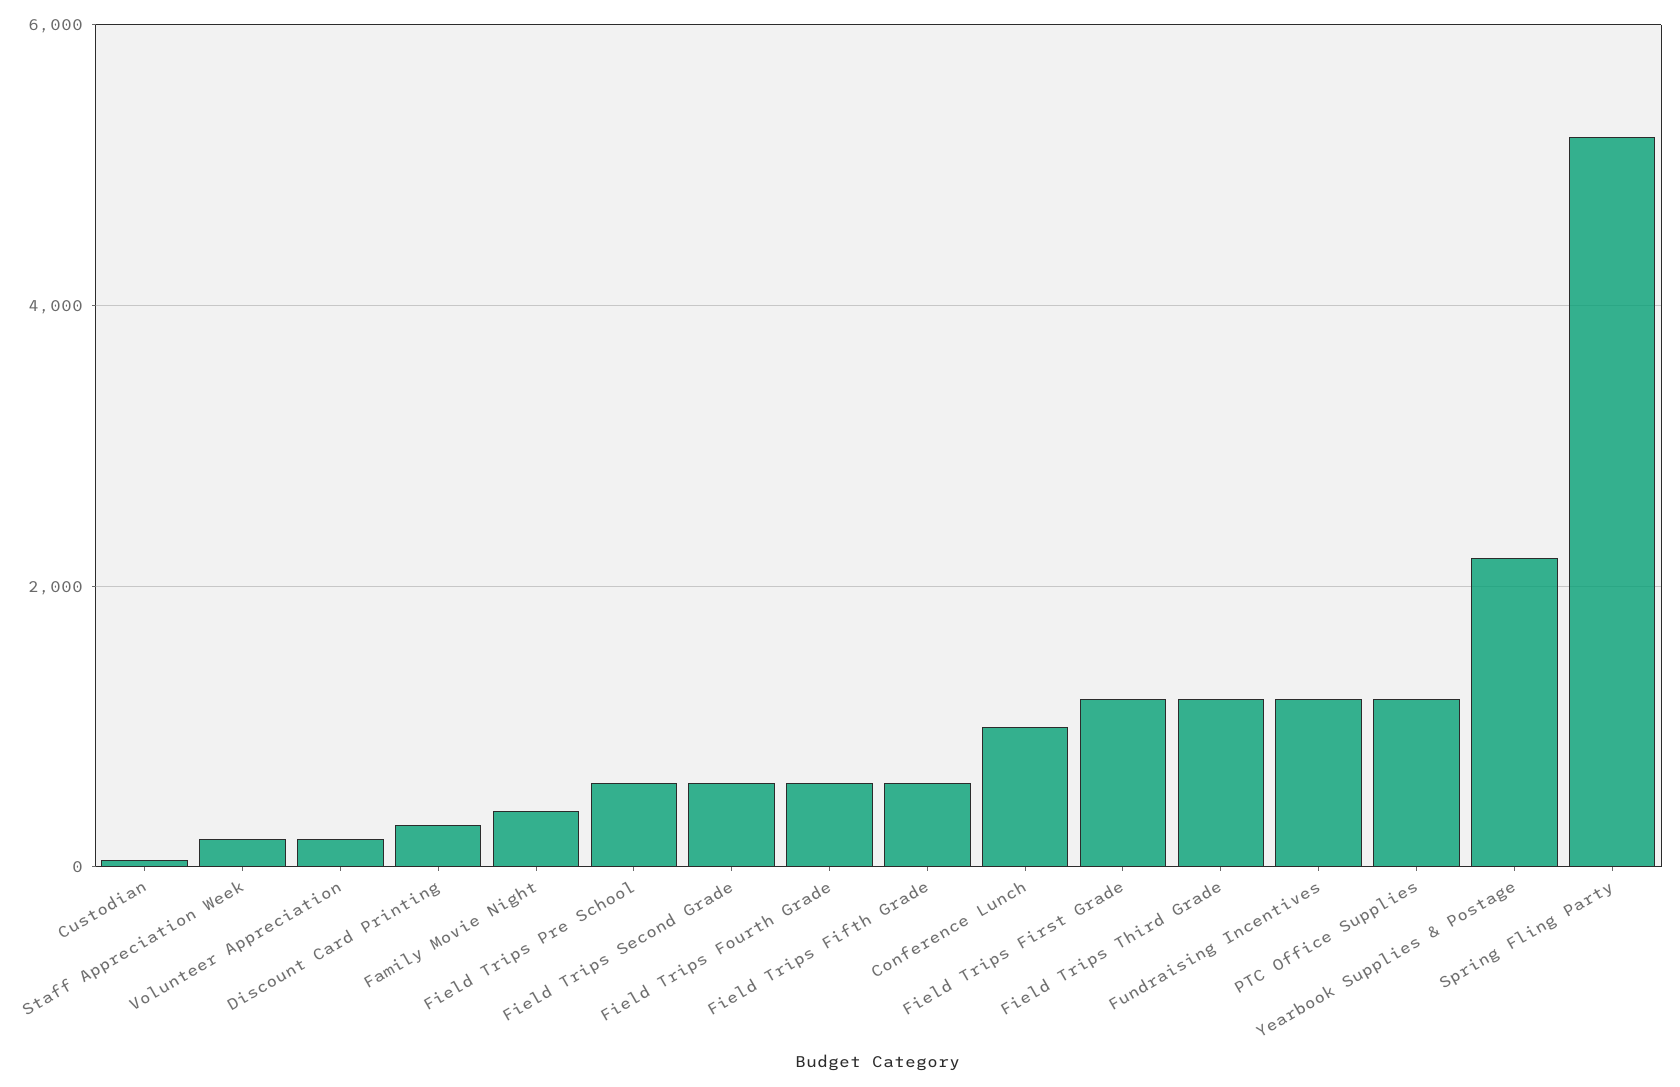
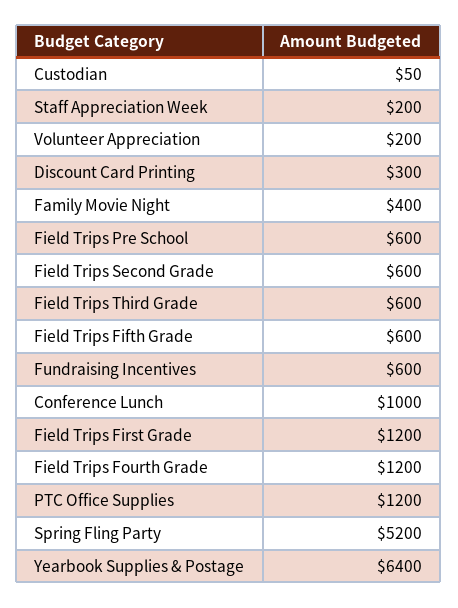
  {
    "Custodian": 50,
    "Staff Appreciation Week": 200,
    "Volunteer Appreciation": 200,
    "Discount Card Printing": 300,
    "Family Movie Night": 400,
    "Field Trips Pre School": 600,
    "Field Trips Second Grade": 600,
-   "Field Trips Fourth Grade": 600,
+   "Field Trips Fourth Grade": 1200,
    "Field Trips Fifth Grade": 600,
    "Conference Lunch": 1000,
    "Field Trips First Grade": 1200,
-   "Field Trips Third Grade": 1200,
+   "Field Trips Third Grade": 600,
-   "Fundraising Incentives": 1200,
+   "Fundraising Incentives": 600,
    "PTC Office Supplies": 1200,
-   "Yearbook Supplies & Postage": 2200,
+   "Yearbook Supplies & Postage": 6400,
    "Spring Fling Party": 5200
  }

